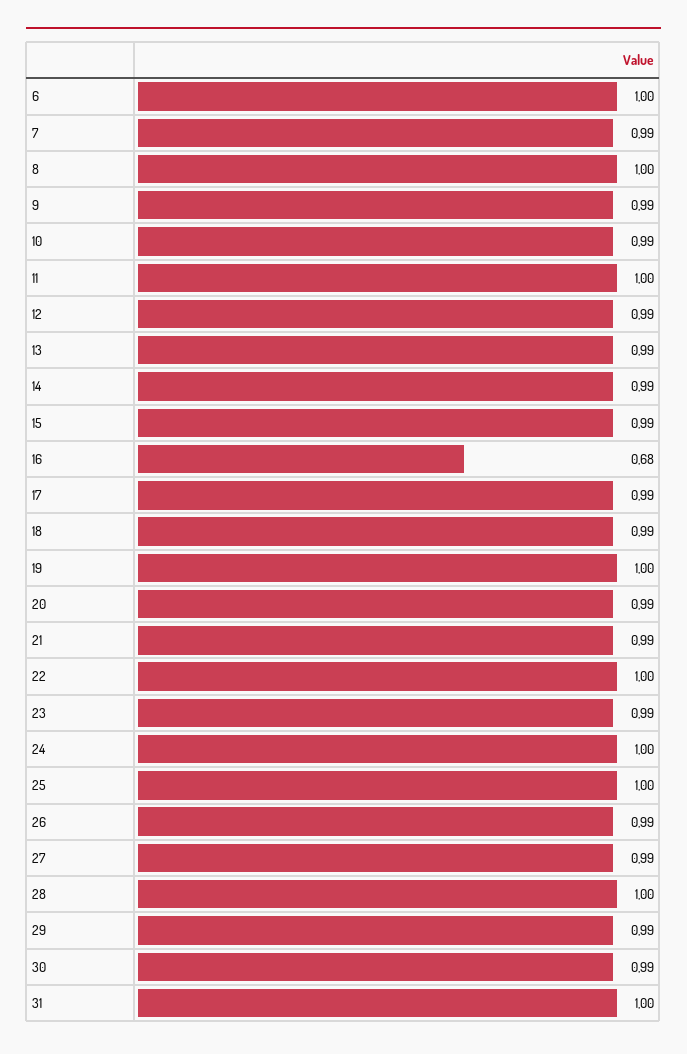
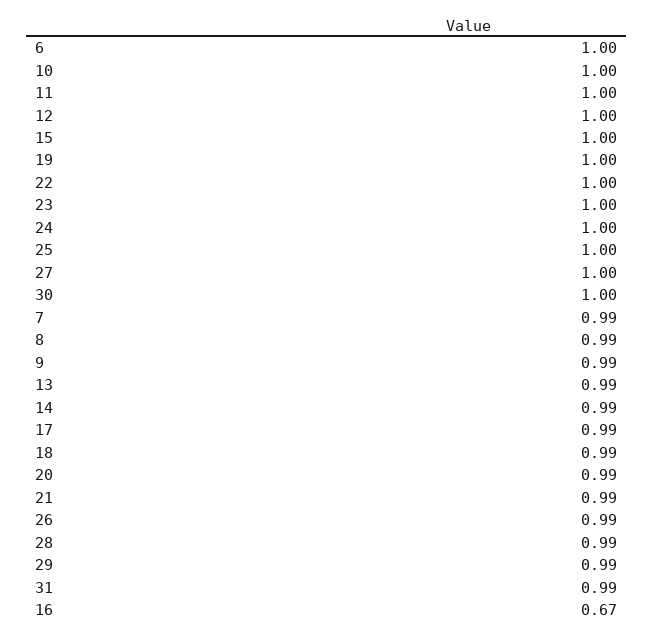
  {
    "6": 1,
    "7": 0.99,
-   "8": 1,
+   "8": 0.99,
    "9": 0.99,
-   "10": 0.99,
+   "10": 1,
    "11": 1,
-   "12": 0.99,
+   "12": 1,
    "13": 0.99,
    "14": 0.99,
-   "15": 0.99,
+   "15": 1,
-   "16": 0.68,
+   "16": 0.67,
    "17": 0.99,
    "18": 0.99,
    "19": 1,
    "20": 0.99,
    "21": 0.99,
    "22": 1,
-   "23": 0.99,
+   "23": 1,
    "24": 1,
    "25": 1,
    "26": 0.99,
-   "27": 0.99,
+   "27": 1,
-   "28": 1,
+   "28": 0.99,
    "29": 0.99,
-   "30": 0.99,
+   "30": 1,
-   "31": 1
+   "31": 0.99
  }

